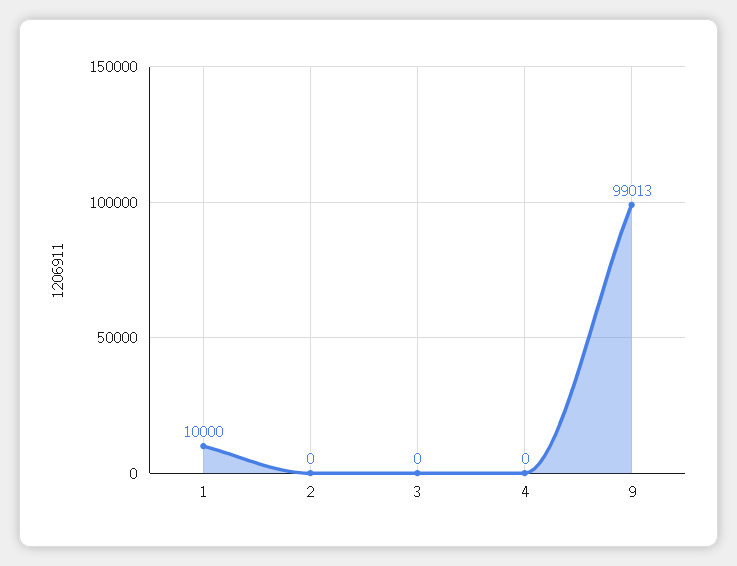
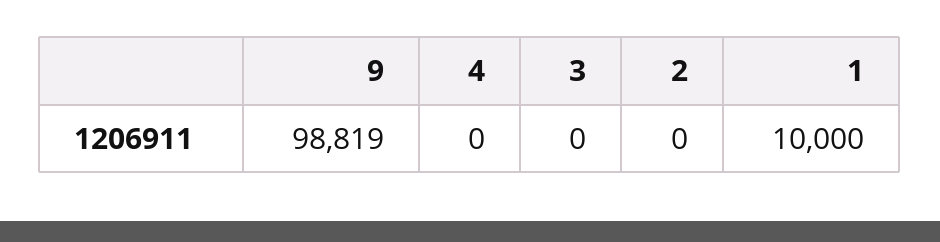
  {
    "1": 10000,
    "2": 0,
    "3": 0,
    "4": 0,
-   "9": 99013
+   "9": 98819
  }

